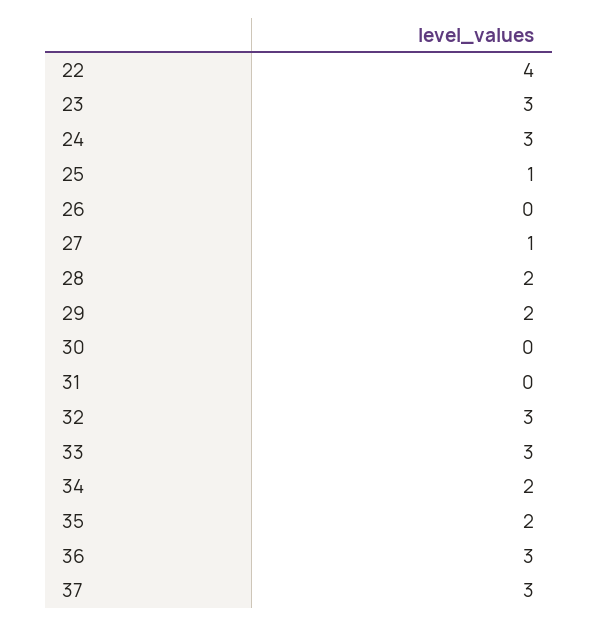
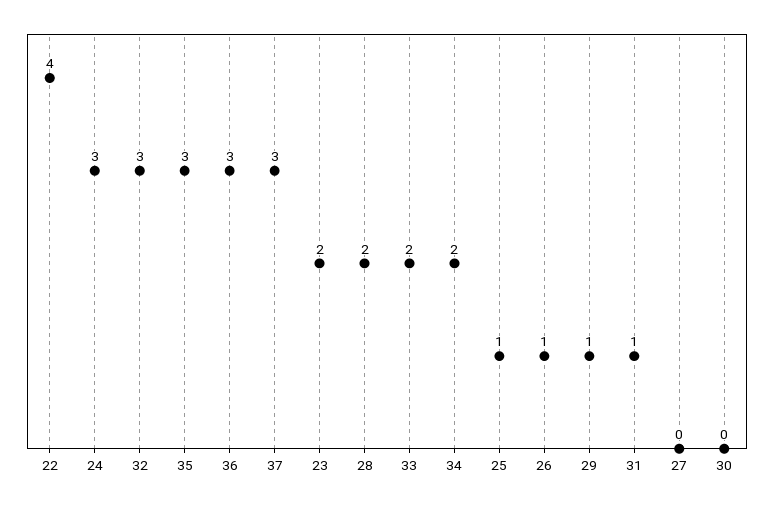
  {
    "22": 4,
-   "23": 3,
+   "23": 2,
    "24": 3,
    "25": 1,
-   "26": 0,
+   "26": 1,
-   "27": 1,
+   "27": 0,
    "28": 2,
-   "29": 2,
+   "29": 1,
    "30": 0,
-   "31": 0,
+   "31": 1,
    "32": 3,
-   "33": 3,
+   "33": 2,
    "34": 2,
-   "35": 2,
+   "35": 3,
    "36": 3,
    "37": 3
  }

